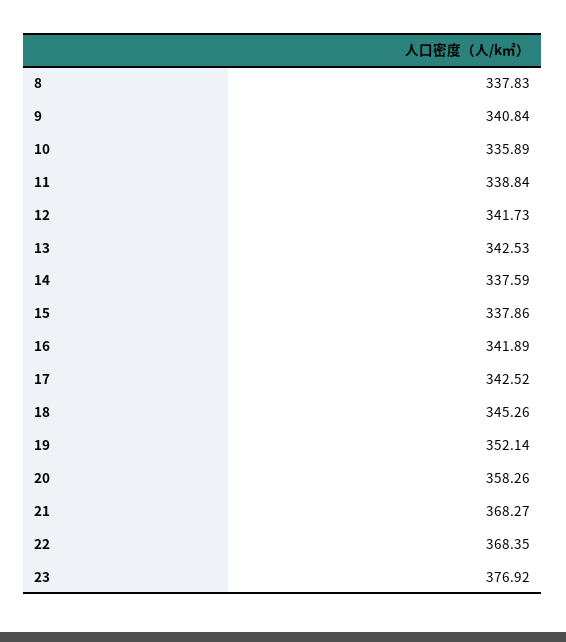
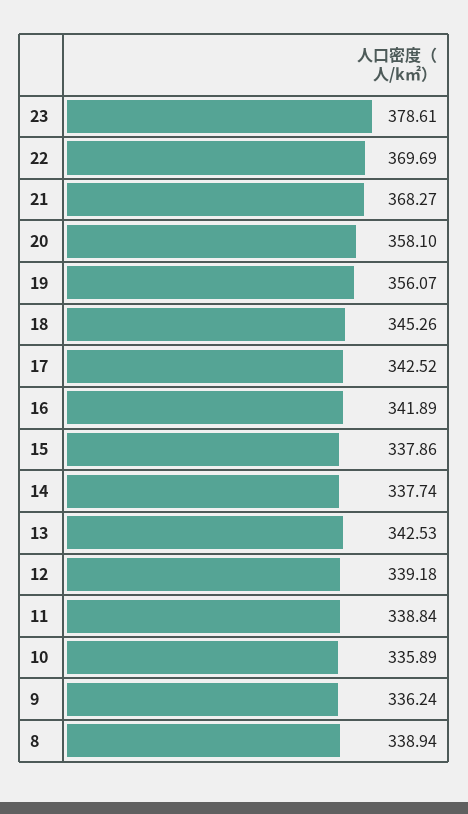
  {
-   "8": 337.83,
+   "8": 338.94,
-   "9": 340.84,
+   "9": 336.24,
    "10": 335.89,
    "11": 338.84,
-   "12": 341.73,
+   "12": 339.18,
    "13": 342.53,
-   "14": 337.59,
+   "14": 337.74,
    "15": 337.86,
    "16": 341.89,
    "17": 342.52,
    "18": 345.26,
-   "19": 352.14,
+   "19": 356.07,
-   "20": 358.26,
+   "20": 358.1,
    "21": 368.27,
-   "22": 368.35,
+   "22": 369.69,
-   "23": 376.92
+   "23": 378.61
  }

